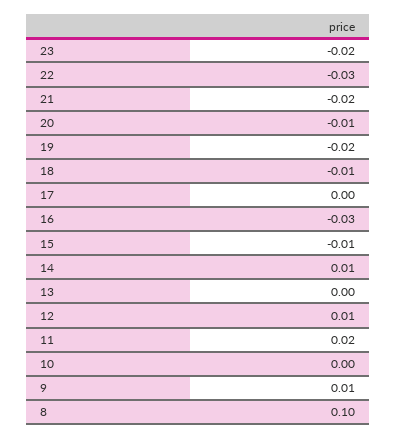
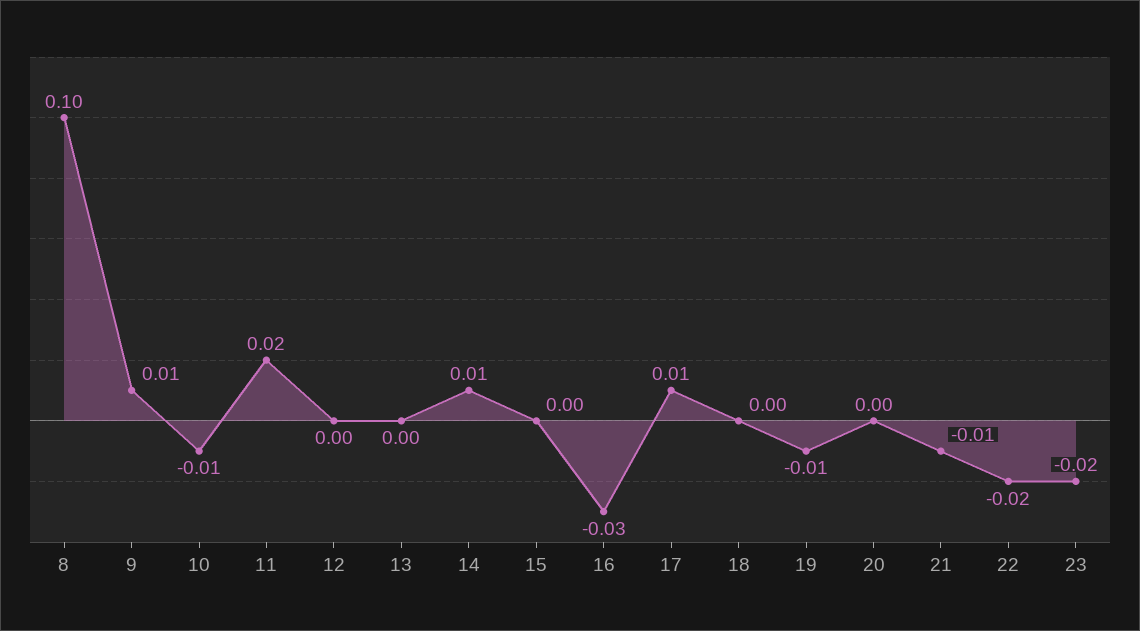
  {
    "23": -0.02,
-   "22": -0.03,
+   "22": -0.02,
-   "21": -0.02,
+   "21": -0.01,
-   "20": -0.01,
+   "20": 0,
-   "19": -0.02,
+   "19": -0.01,
-   "18": -0.01,
+   "18": 0,
-   "17": 0,
+   "17": 0.01,
    "16": -0.03,
-   "15": -0.01,
+   "15": 0,
    "14": 0.01,
    "13": 0,
-   "12": 0.01,
+   "12": 0,
    "11": 0.02,
-   "10": 0,
+   "10": -0.01,
    "9": 0.01,
    "8": 0.1
  }

